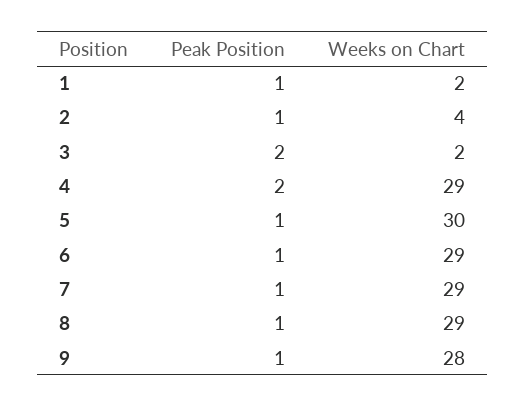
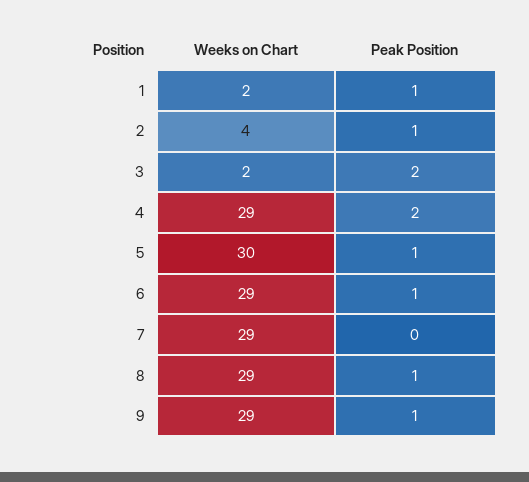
  {
    "Peak Position": {
      "1": 1,
      "2": 1,
      "3": 2,
      "4": 2,
      "5": 1,
      "6": 1,
-     "7": 1,
+     "7": 0,
      "8": 1,
      "9": 1
    },
    "Weeks on Chart": {
      "1": 2,
      "2": 4,
      "3": 2,
      "4": 29,
      "5": 30,
      "6": 29,
      "7": 29,
      "8": 29,
-     "9": 28
+     "9": 29
    }
  }

